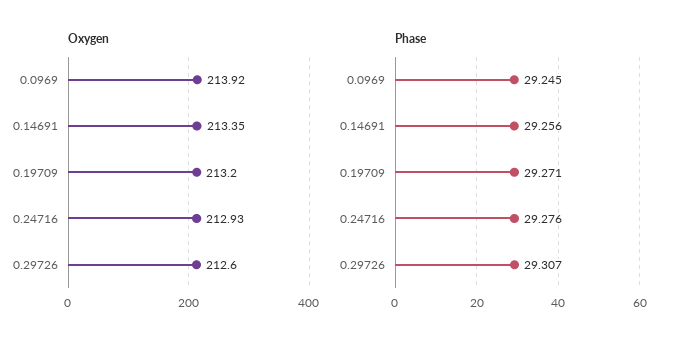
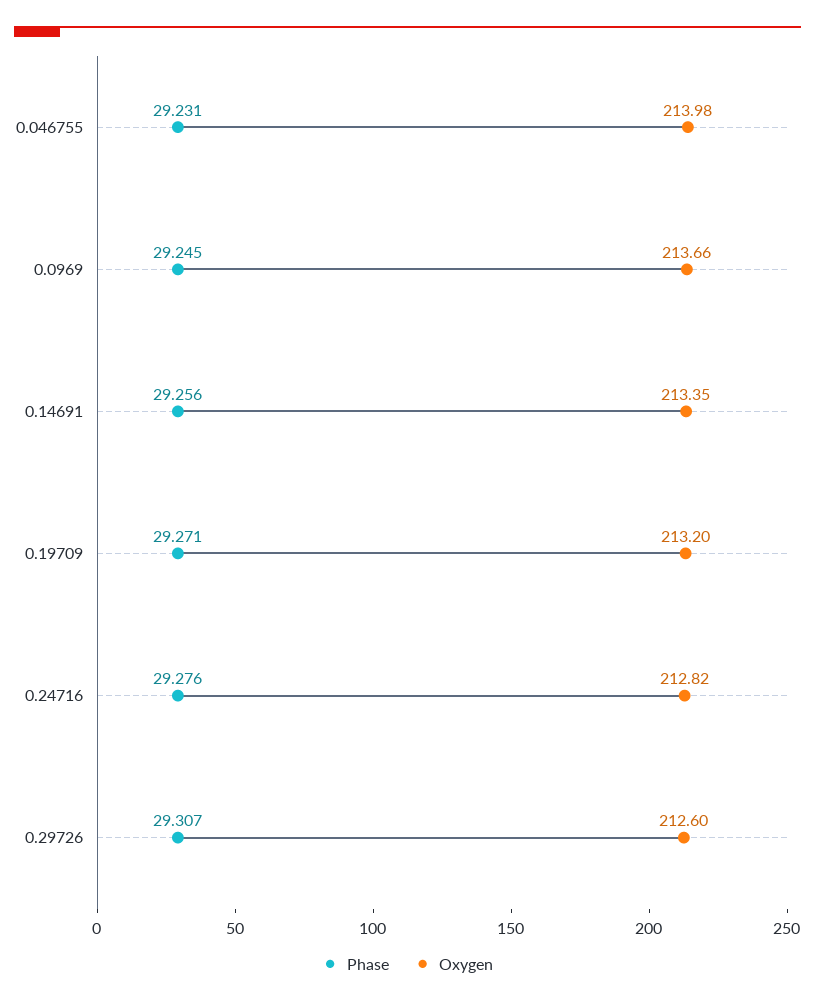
  {
    "Oxygen": {
-     "0.0969": 213.92,
+     "0.0969": 213.66,
      "0.14691": 213.35,
      "0.19709": 213.2,
-     "0.24716": 212.93,
+     "0.24716": 212.82,
-     "0.29726": 212.6
+     "0.29726": 212.6,
+     "0.046755": 213.98
    },
    "Phase": {
      "0.0969": 29.245,
      "0.14691": 29.256,
      "0.19709": 29.271,
      "0.24716": 29.276,
-     "0.29726": 29.307
+     "0.29726": 29.307,
+     "0.046755": 29.231
    }
  }

